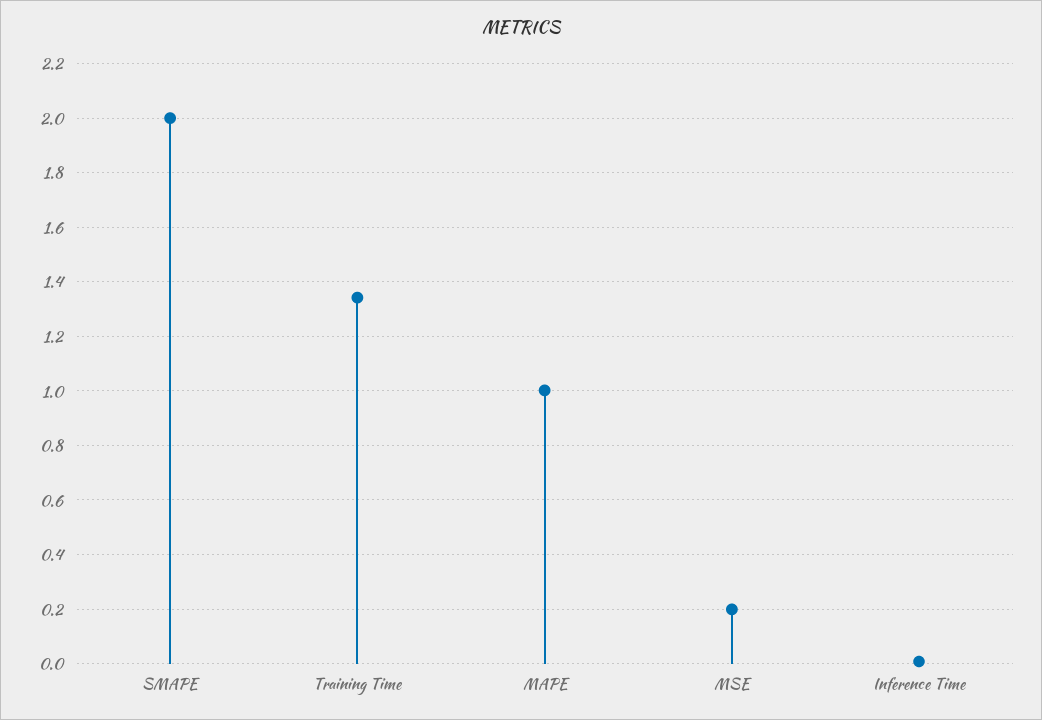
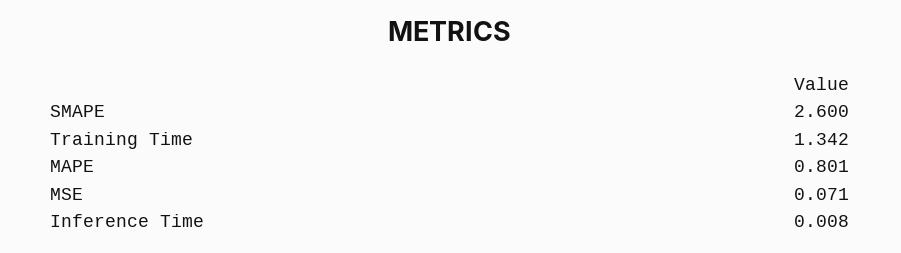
  {
-   "SMAPE": 2,
+   "SMAPE": 2.6,
    "Training Time": 1.342,
-   "MAPE": 1,
+   "MAPE": 0.801,
-   "MSE": 0.2,
+   "MSE": 0.071,
    "Inference Time": 0.008
  }

